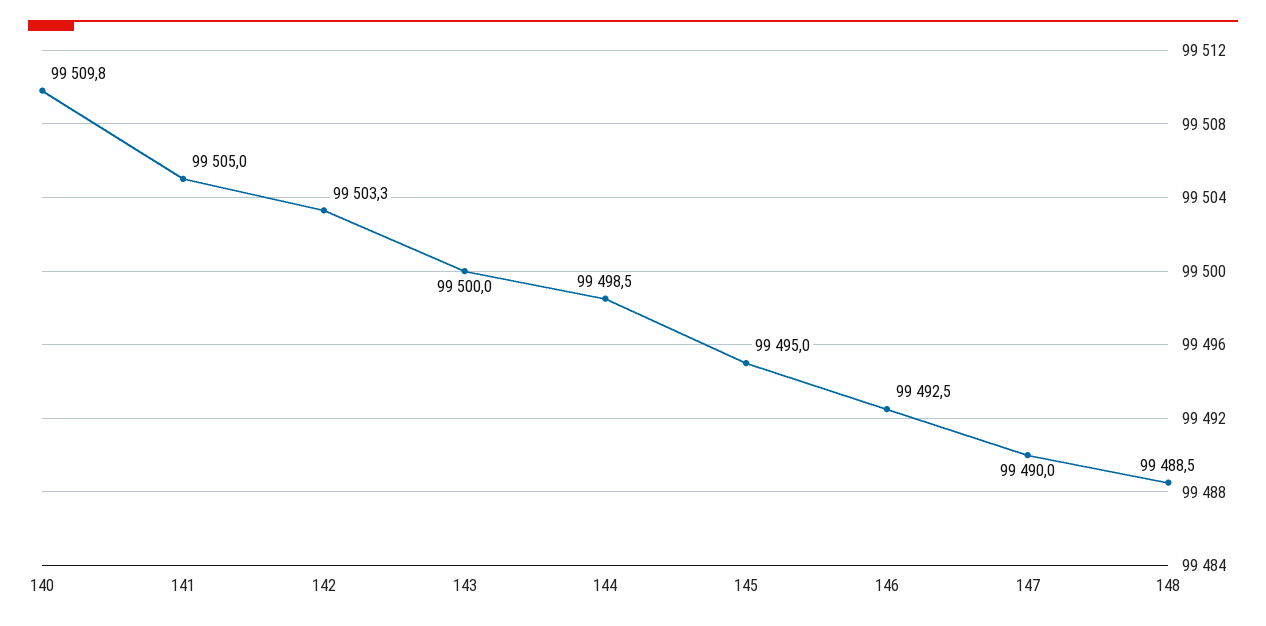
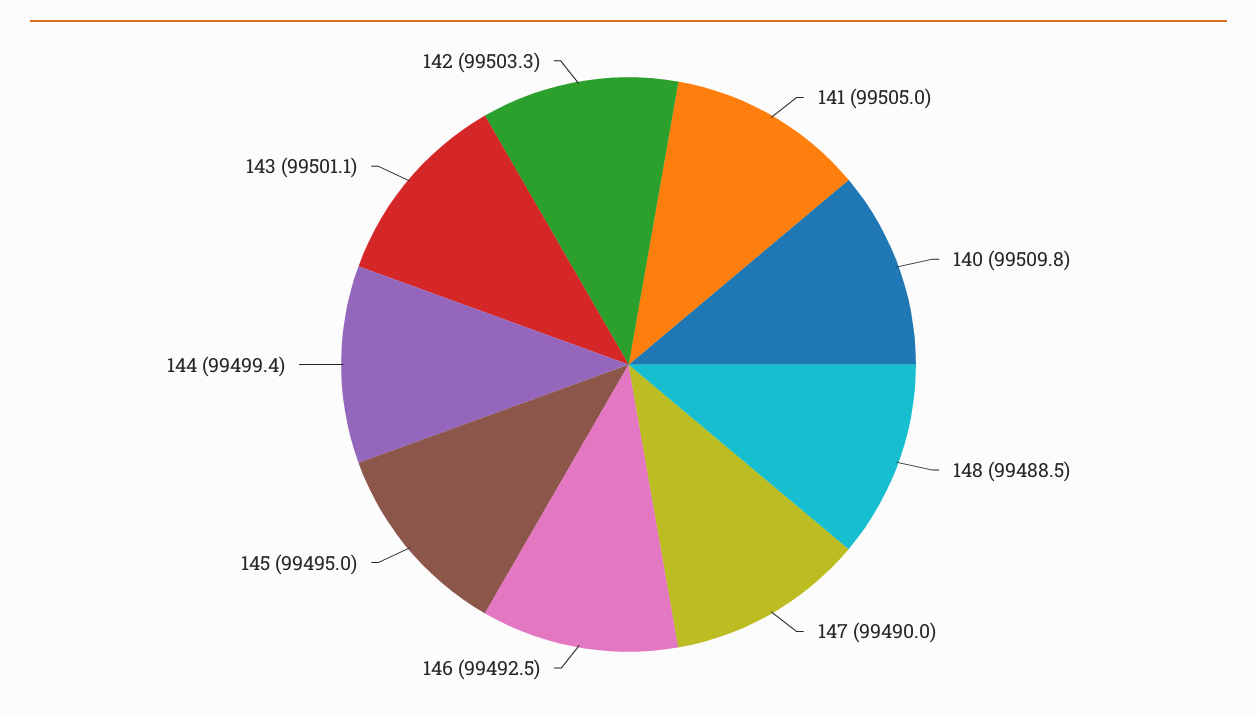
  {
    "140": 99509.8,
    "141": 99505,
    "142": 99503.3,
-   "143": 99500,
+   "143": 99501.1,
-   "144": 99498.5,
+   "144": 99499.4,
    "145": 99495,
    "146": 99492.5,
    "147": 99490,
    "148": 99488.5
  }

